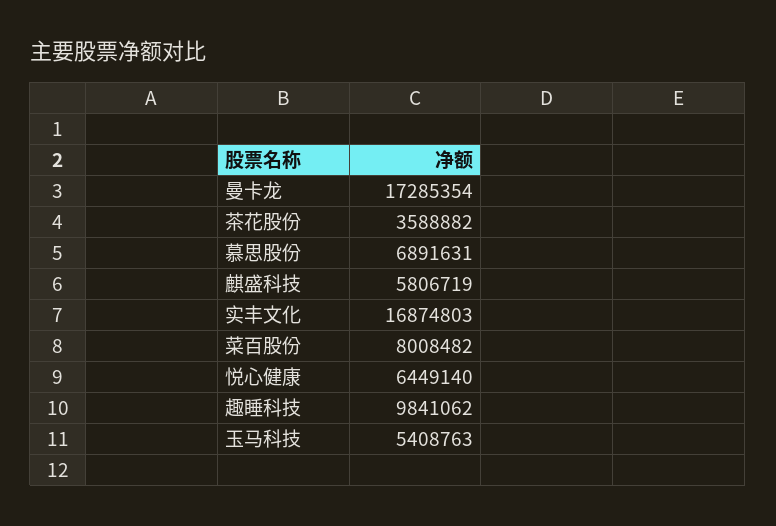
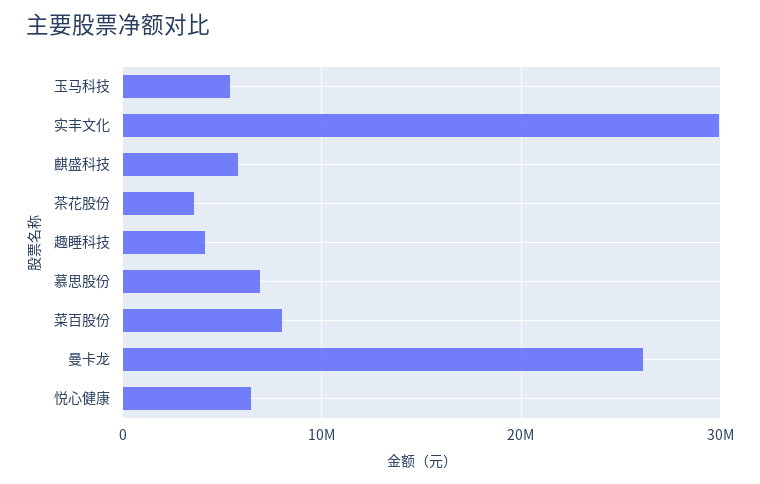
  {
-   "曼卡龙": 17285354,
+   "曼卡龙": 26000000,
    "茶花股份": 3588882,
    "慕思股份": 6891631,
    "麒盛科技": 5806719,
-   "实丰文化": 16874803,
+   "实丰文化": 30000000,
    "菜百股份": 8008482,
    "悦心健康": 6449140,
-   "趣睡科技": 9841062,
+   "趣睡科技": 4000000,
    "玉马科技": 5408763
  }

